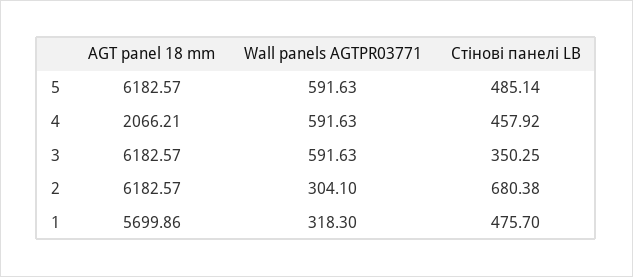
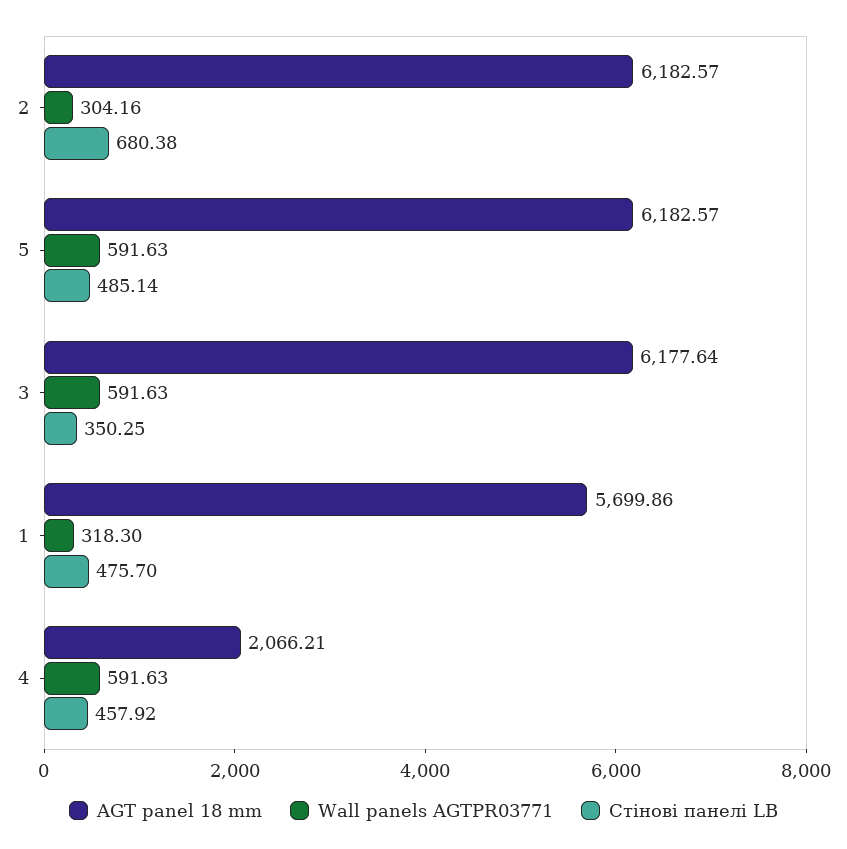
  {
    "AGT panel 18 mm": {
      "5": 6182.57,
      "4": 2066.21,
-     "3": 6182.57,
+     "3": 6177.64,
      "2": 6182.57,
      "1": 5699.86
    },
    "Wall panels AGTPR03771": {
      "5": 591.63,
      "4": 591.63,
      "3": 591.63,
-     "2": 304.1,
+     "2": 304.16,
      "1": 318.3
    },
    "Стінові панелі LB": {
      "5": 485.14,
      "4": 457.92,
      "3": 350.25,
      "2": 680.38,
      "1": 475.7
    }
  }

